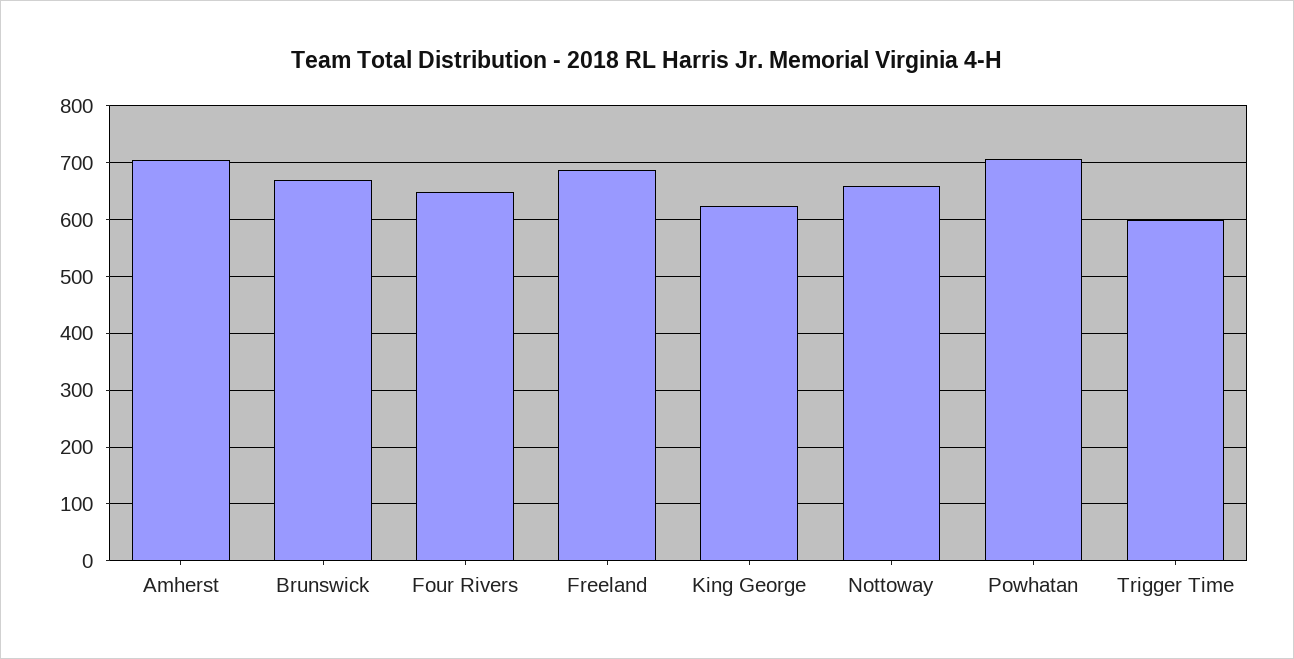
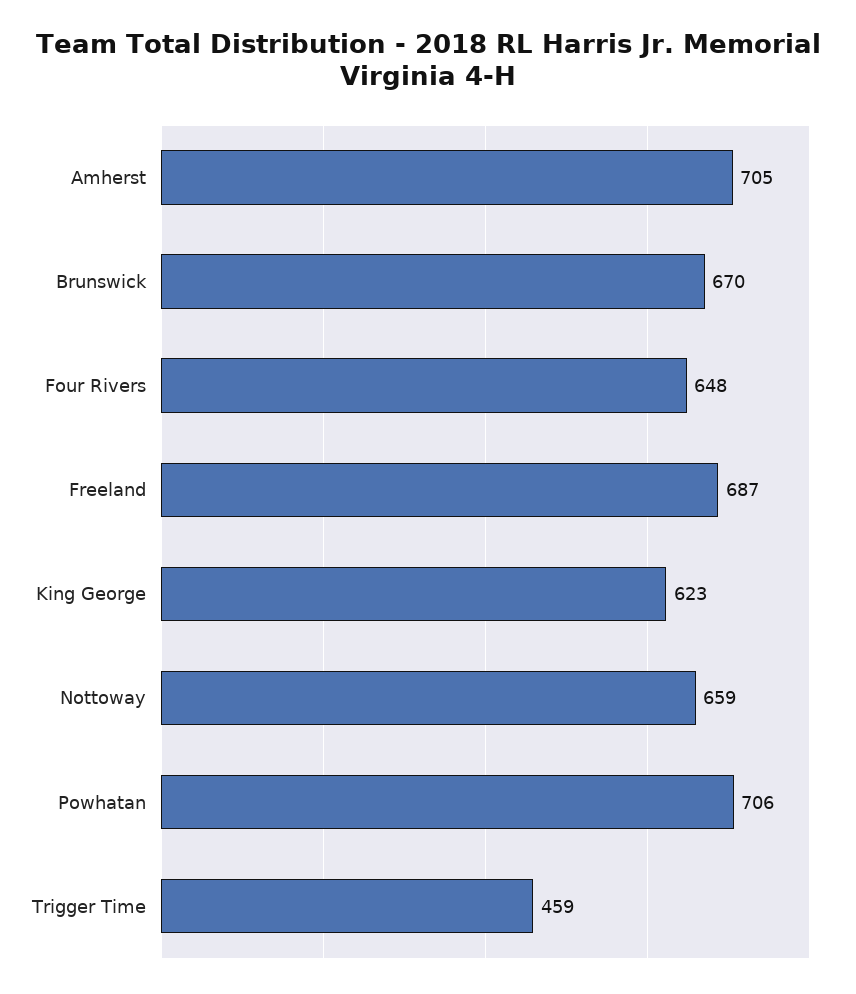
  {
    "Amherst": 705,
    "Brunswick": 670,
    "Four Rivers": 648,
    "Freeland": 687,
    "King George": 623,
    "Nottoway": 659,
    "Powhatan": 706,
-   "Trigger Time": 600
+   "Trigger Time": 459
  }

